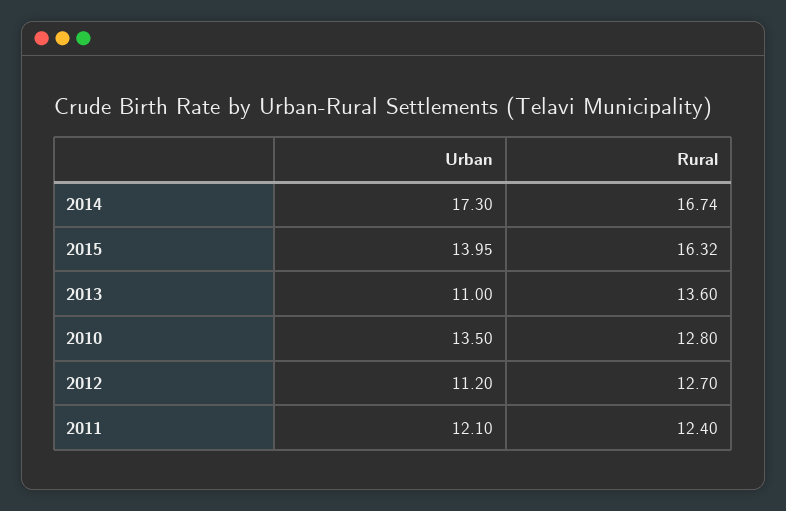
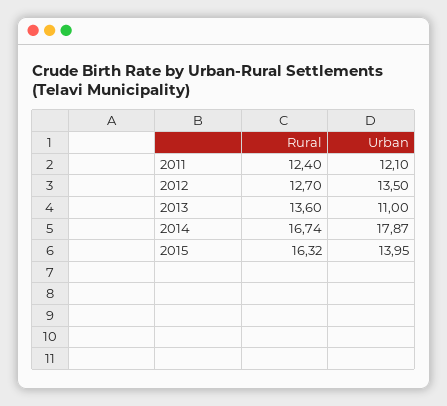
  {
    "Urban": {
-     "2014": 17.3,
+     "2014": 17.87,
      "2015": 13.95,
      "2013": 11,
-     "2010": 13.5,
-     "2012": 11.2,
+     "2012": 13.5,
      "2011": 12.1
    },
    "Rural": {
      "2014": 16.74,
      "2015": 16.32,
      "2013": 13.6,
-     "2010": 12.8,
      "2012": 12.7,
      "2011": 12.4
    }
  }

